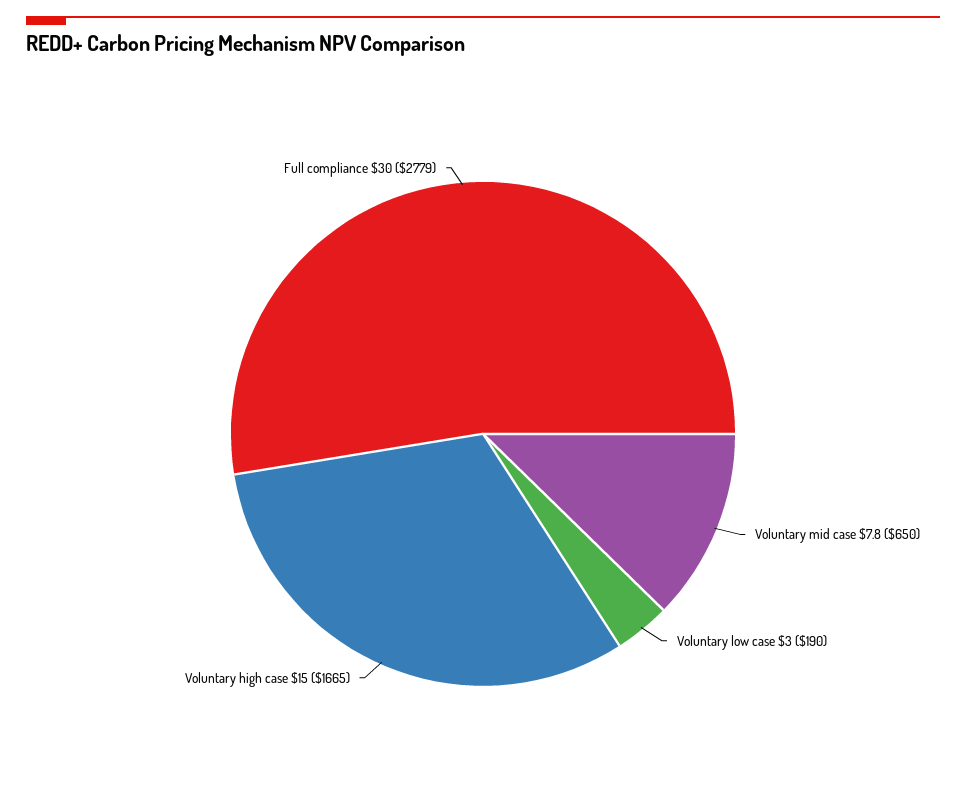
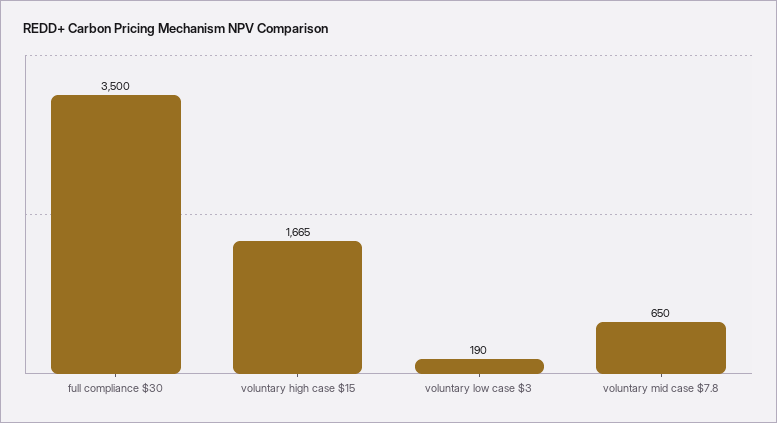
  {
    "Voluntary mid case $7.8": 650,
    "Voluntary low case $3": 190,
    "Voluntary high case $15": 1665,
-   "Full compliance $30": 2779
+   "Full compliance $30": 3500
  }

